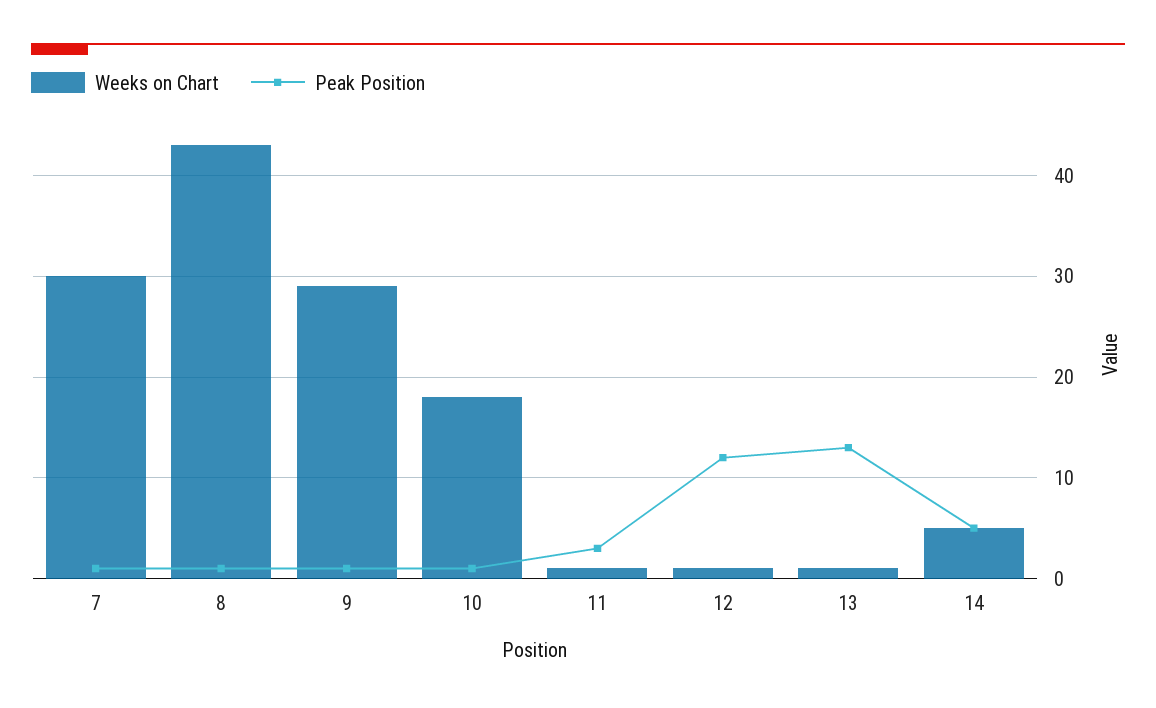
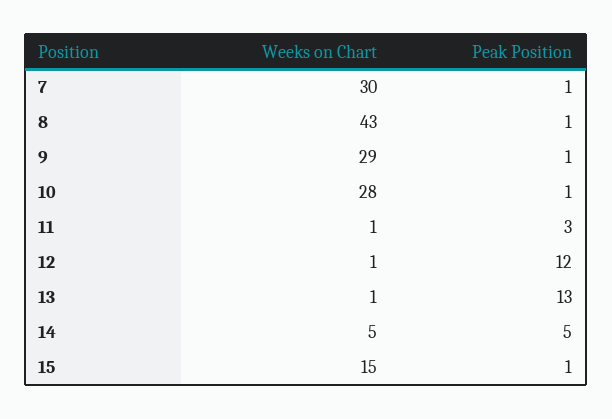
  {
    "Weeks on Chart": {
      "7": 30,
      "8": 43,
      "9": 29,
-     "10": 18,
+     "10": 28,
      "11": 1,
      "12": 1,
      "13": 1,
-     "14": 5
+     "14": 5,
+     "15": 15
    },
    "Peak Position": {
      "7": 1,
      "8": 1,
      "9": 1,
      "10": 1,
      "11": 3,
      "12": 12,
      "13": 13,
-     "14": 5
+     "14": 5,
+     "15": 1
    }
  }

